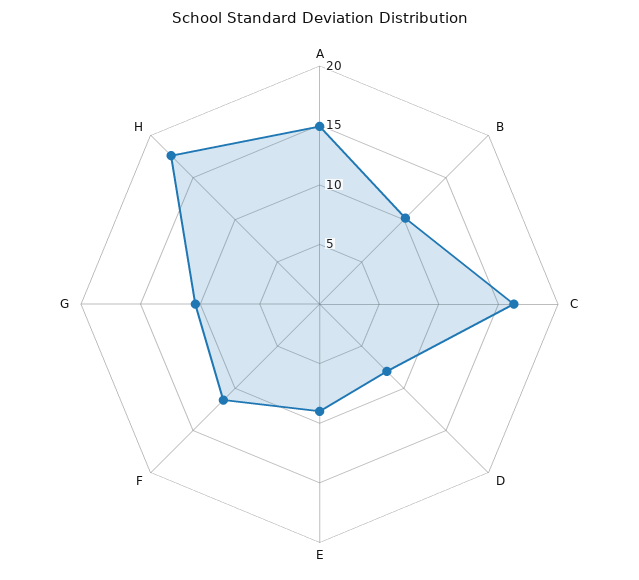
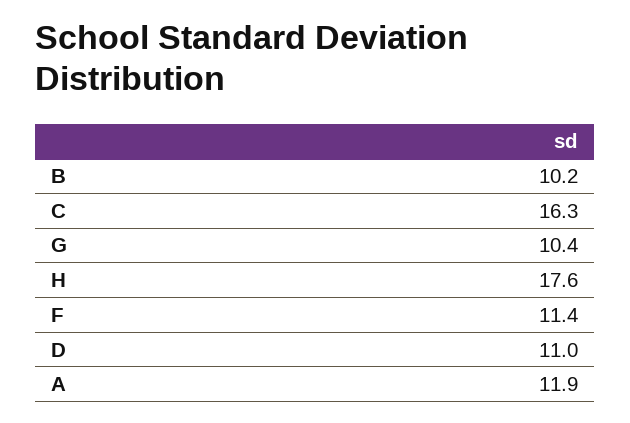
  {
-   "A": 15,
+   "A": 11.9,
    "B": 10.2,
    "C": 16.3,
-   "D": 8,
+   "D": 11,
-   "E": 9,
    "F": 11.4,
    "G": 10.4,
    "H": 17.6
  }

